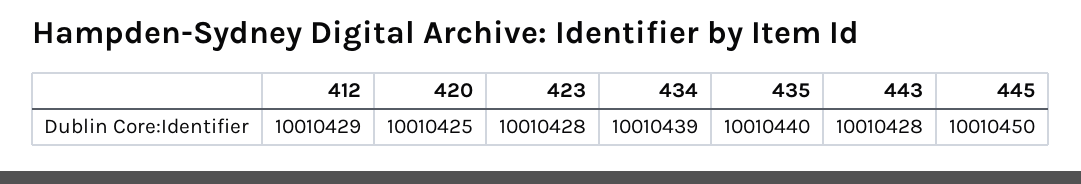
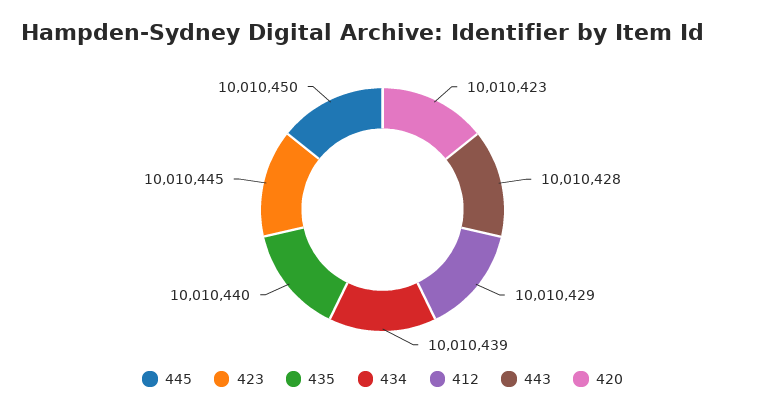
  {
    "412": 10010429,
-   "420": 10010425,
+   "420": 10010423,
-   "423": 10010428,
+   "423": 10010445,
    "434": 10010439,
    "435": 10010440,
    "443": 10010428,
    "445": 10010450
  }

